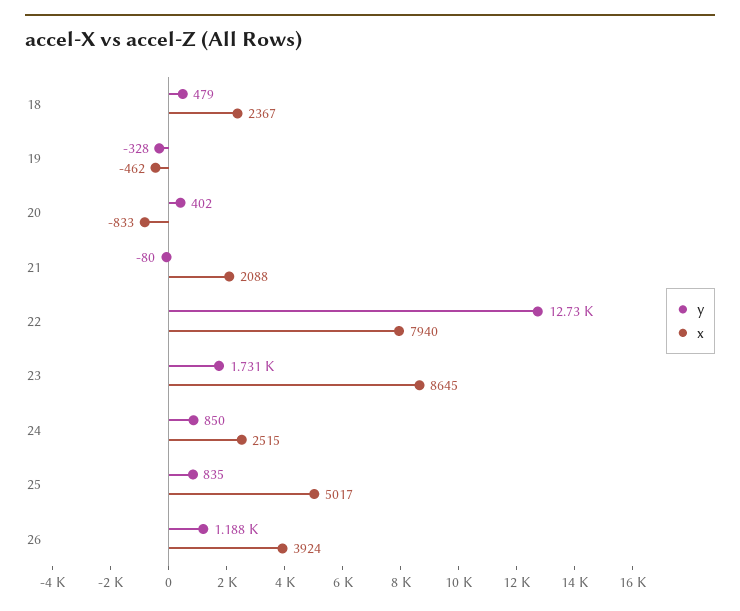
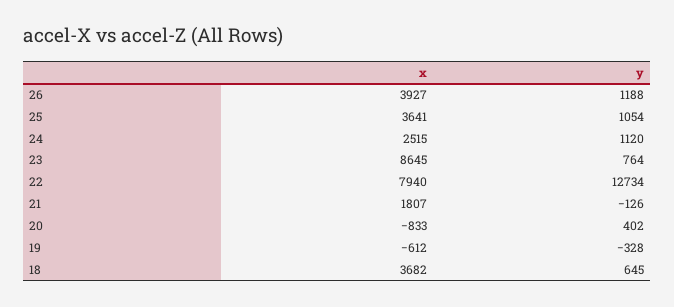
  {
    "y": {
-     "18": 479,
+     "18": 645,
      "19": -328,
      "20": 402,
-     "21": -80,
+     "21": -126,
      "22": 12734,
-     "23": 1731,
+     "23": 764,
-     "24": 850,
+     "24": 1120,
-     "25": 835,
+     "25": 1054,
      "26": 1188
    },
    "x": {
-     "18": 2367,
+     "18": 3682,
-     "19": -462,
+     "19": -612,
      "20": -833,
-     "21": 2088,
+     "21": 1807,
      "22": 7940,
      "23": 8645,
      "24": 2515,
-     "25": 5017,
+     "25": 3641,
-     "26": 3924
+     "26": 3927
    }
  }

